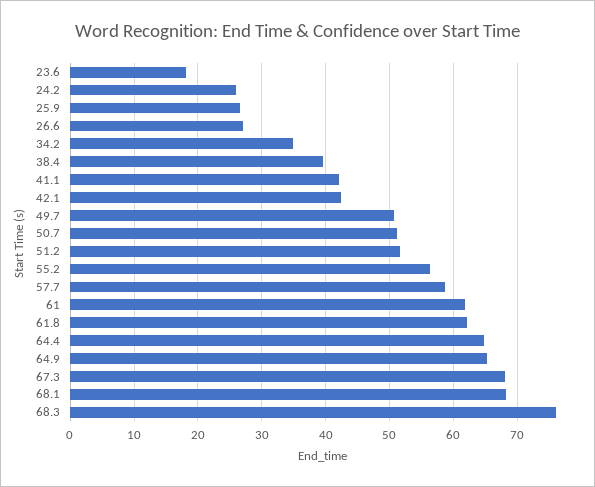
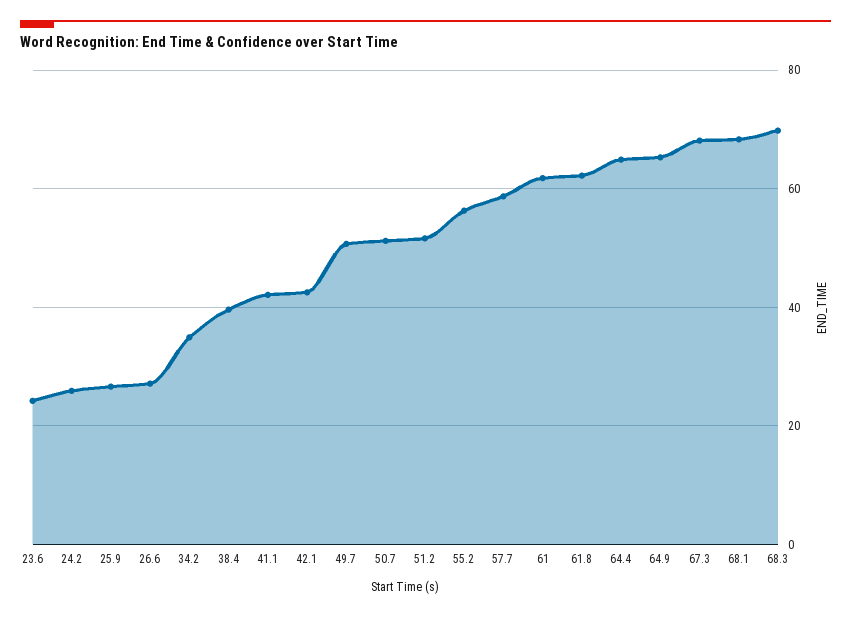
  {
-   "23.6": 18,
+   "23.6": 24,
    "24.2": 26,
    "25.9": 27,
    "26.6": 27,
    "34.2": 35,
    "38.4": 40,
    "41.1": 42,
    "42.1": 43,
    "49.7": 51,
    "50.7": 51,
    "51.2": 52,
    "55.2": 56,
    "57.7": 59,
    "61": 62,
    "61.8": 62,
    "64.4": 65,
    "64.9": 65,
    "67.3": 68,
    "68.1": 68,
-   "68.3": 76
+   "68.3": 70
  }

